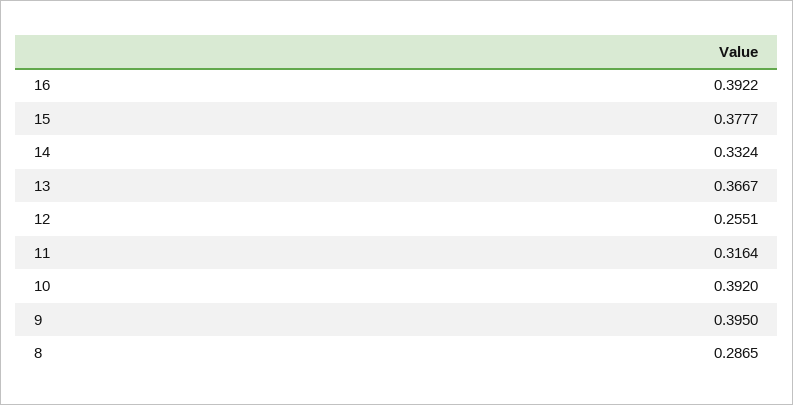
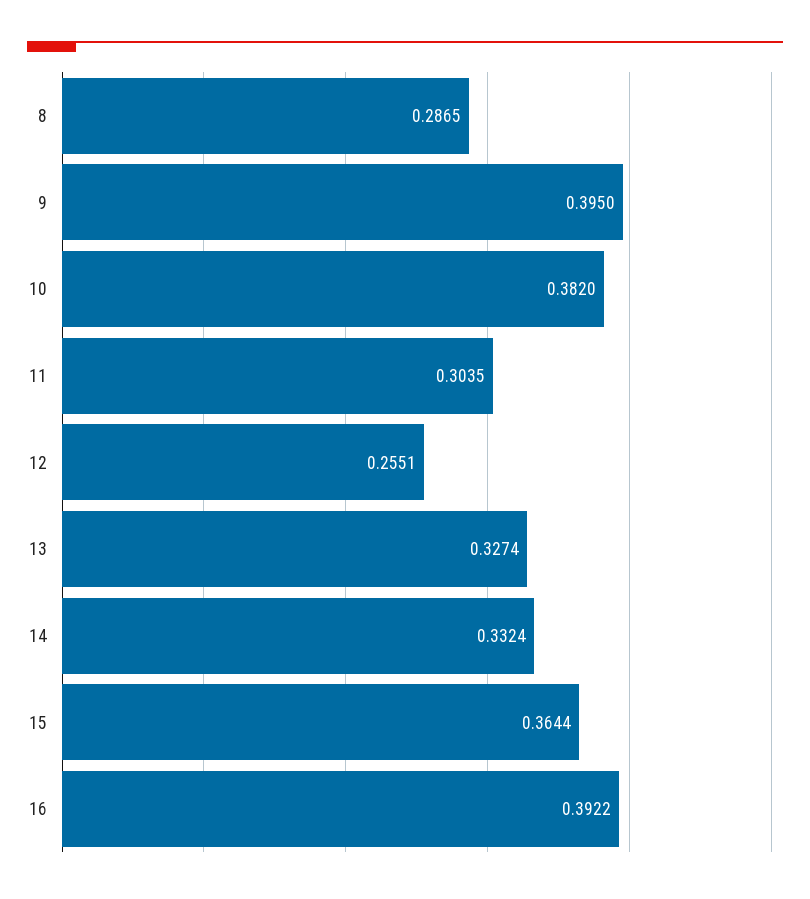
  {
    "16": 0.3922,
-   "15": 0.3777,
+   "15": 0.3644,
    "14": 0.3324,
-   "13": 0.3667,
+   "13": 0.3274,
    "12": 0.2551,
-   "11": 0.3164,
+   "11": 0.3035,
-   "10": 0.392,
+   "10": 0.382,
    "9": 0.395,
    "8": 0.2865
  }

